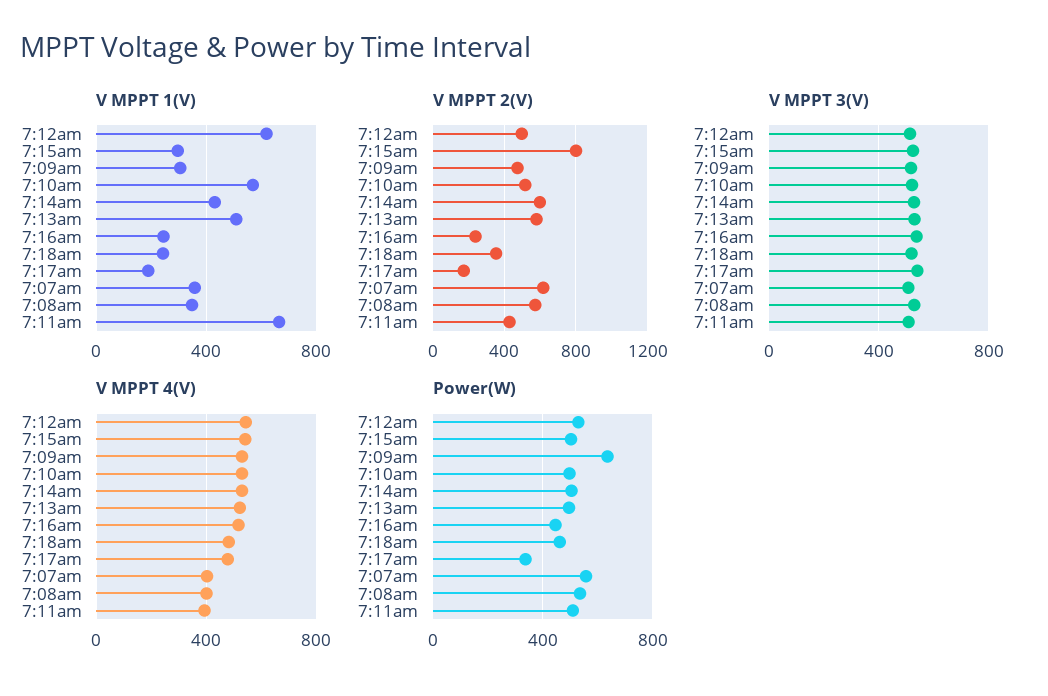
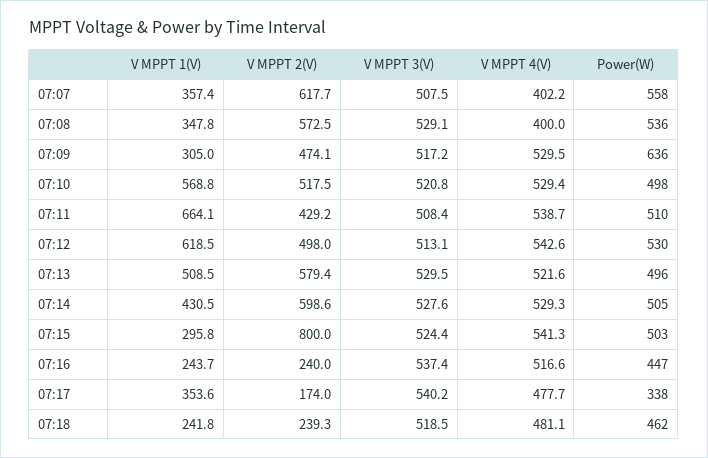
  {
    "V MPPT 1(V)": {
      "7:12am": 618.5,
      "7:15am": 295.8,
      "7:09am": 305,
      "7:10am": 568.8,
      "7:14am": 430.5,
      "7:13am": 508.5,
      "7:16am": 243.7,
      "7:18am": 241.8,
-     "7:17am": 200,
+     "7:17am": 353.6,
      "7:07am": 357.4,
      "7:08am": 347.8,
      "7:11am": 664.1
    },
    "V MPPT 2(V)": {
      "7:12am": 498,
      "7:15am": 800,
      "7:09am": 474.1,
      "7:10am": 517.5,
      "7:14am": 598.6,
      "7:13am": 579.4,
      "7:16am": 240,
-     "7:18am": 350,
+     "7:18am": 239.3,
      "7:17am": 174,
      "7:07am": 617.7,
      "7:08am": 572.5,
      "7:11am": 429.2
    },
    "V MPPT 3(V)": {
      "7:12am": 513.1,
      "7:15am": 524.4,
      "7:09am": 517.2,
      "7:10am": 520.8,
      "7:14am": 527.6,
      "7:13am": 529.5,
      "7:16am": 537.4,
      "7:18am": 518.5,
      "7:17am": 540.2,
      "7:07am": 507.5,
      "7:08am": 529.1,
      "7:11am": 508.4
    },
    "V MPPT 4(V)": {
      "7:12am": 542.6,
      "7:15am": 541.3,
      "7:09am": 529.5,
      "7:10am": 529.4,
      "7:14am": 529.3,
      "7:13am": 521.6,
      "7:16am": 516.6,
      "7:18am": 481.1,
      "7:17am": 477.7,
      "7:07am": 402.2,
      "7:08am": 400,
-     "7:11am": 400
+     "7:11am": 538.7
    },
    "Power(W)": {
      "7:12am": 530,
      "7:15am": 503,
      "7:09am": 636,
      "7:10am": 498,
      "7:14am": 505,
      "7:13am": 496,
      "7:16am": 447,
      "7:18am": 462,
      "7:17am": 338,
      "7:07am": 558,
      "7:08am": 536,
      "7:11am": 510
    }
  }

